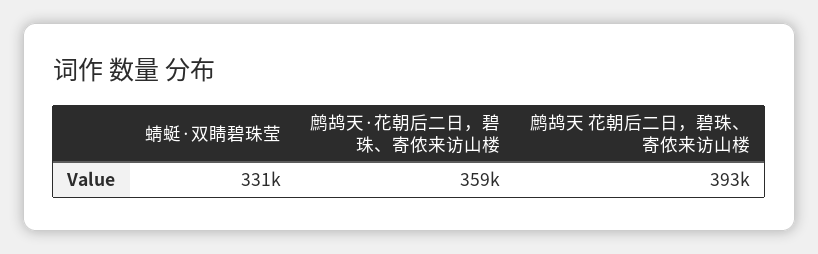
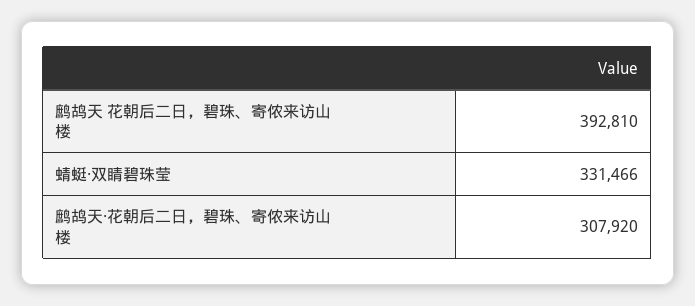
  {
    "蜻蜓·双睛碧珠莹": 331466,
-   "鹧鸪天·花朝后二日，碧珠、寄侬来访山楼": 359000,
+   "鹧鸪天·花朝后二日，碧珠、寄侬来访山楼": 307920,
    "鹧鸪天 花朝后二日，碧珠、寄侬来访山楼": 392810
  }

